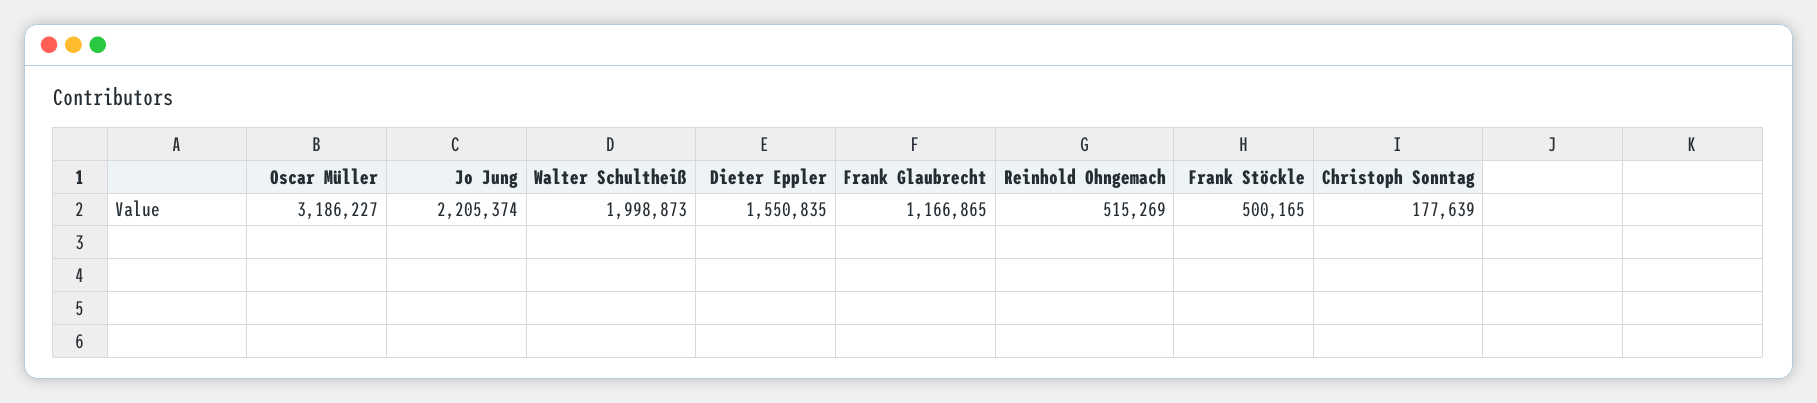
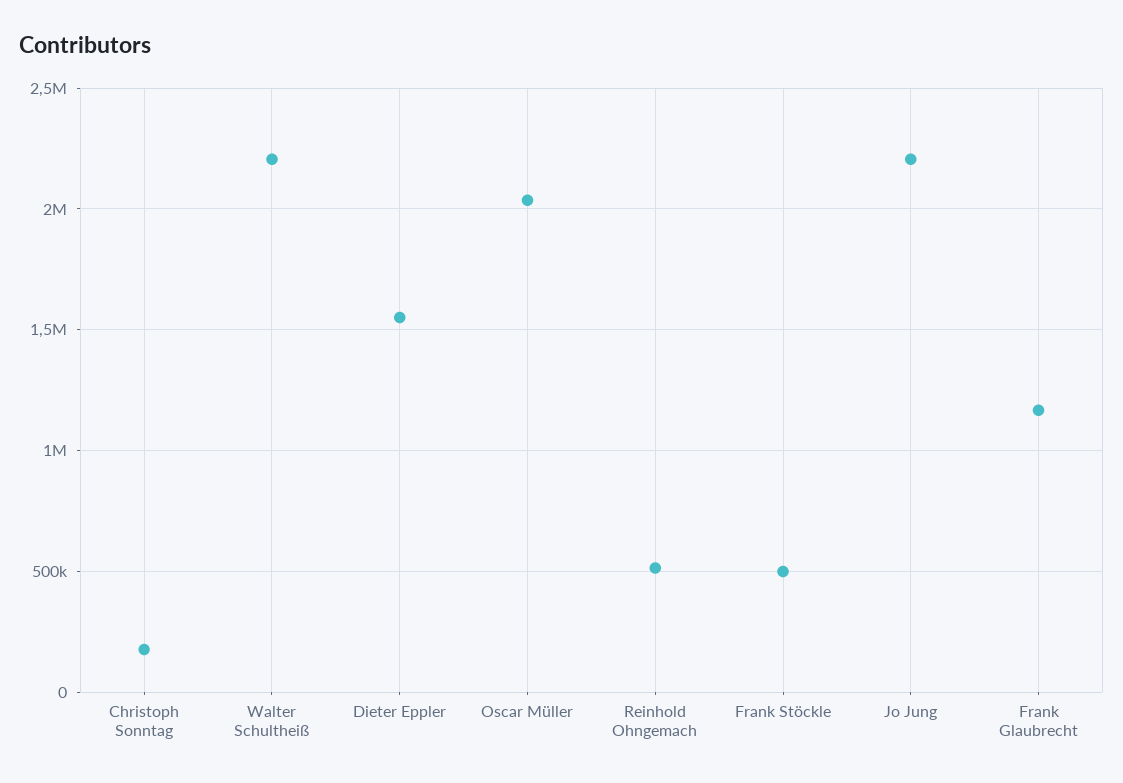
  {
-   "Oscar Müller": 3186227,
+   "Oscar Müller": 2050000,
    "Jo Jung": 2205374,
-   "Walter Schultheiß": 1998873,
+   "Walter Schultheiß": 2200000,
    "Dieter Eppler": 1550835,
    "Frank Glaubrecht": 1166865,
    "Reinhold Ohngemach": 515269,
    "Frank Stöckle": 500165,
    "Christoph Sonntag": 177639
  }

